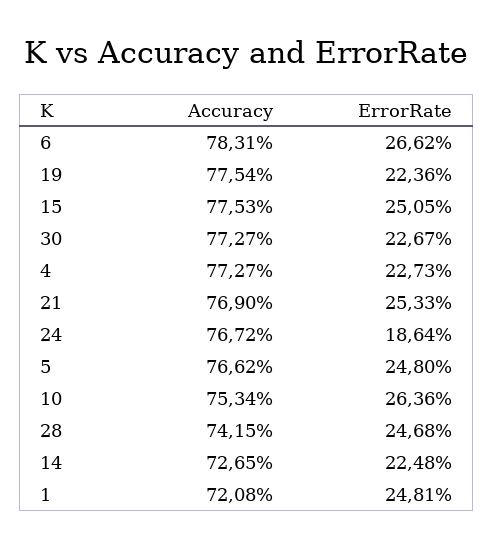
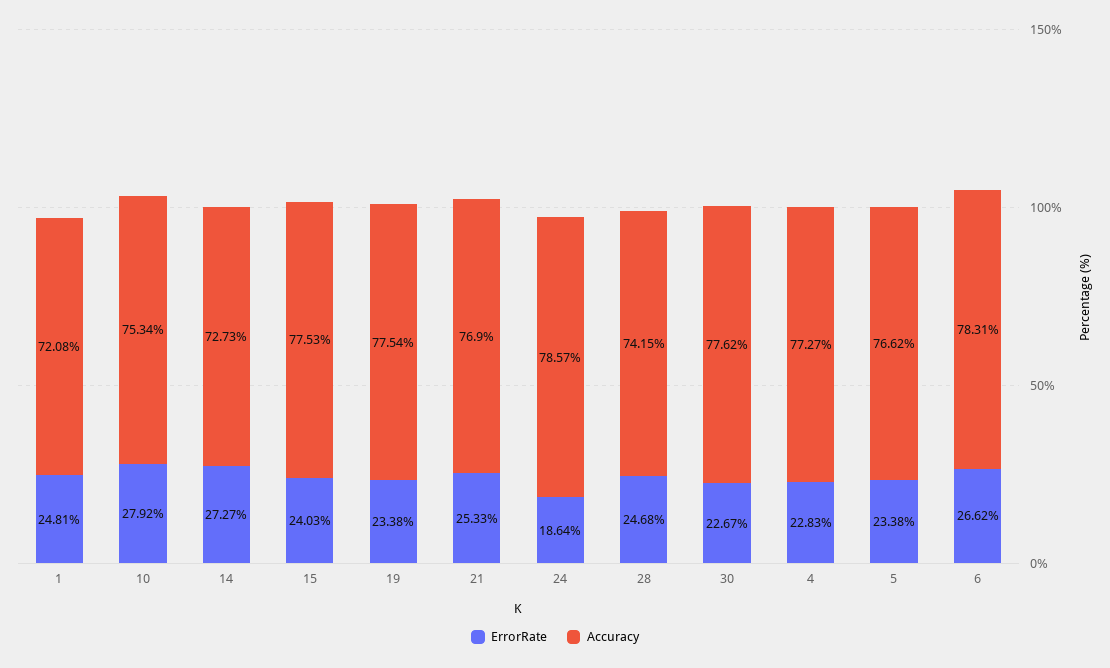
  {
    "Accuracy": {
      "6": 78.31,
      "19": 77.54,
      "15": 77.53,
-     "30": 77.27,
+     "30": 77.62,
      "4": 77.27,
      "21": 76.9,
-     "24": 76.72,
+     "24": 78.57,
      "5": 76.62,
      "10": 75.34,
      "28": 74.15,
-     "14": 72.65,
+     "14": 72.73,
      "1": 72.08
    },
    "ErrorRate": {
      "6": 26.62,
-     "19": 22.36,
+     "19": 23.38,
-     "15": 25.05,
+     "15": 24.03,
      "30": 22.67,
-     "4": 22.73,
+     "4": 22.83,
      "21": 25.33,
      "24": 18.64,
-     "5": 24.8,
+     "5": 23.38,
-     "10": 26.36,
+     "10": 27.92,
      "28": 24.68,
-     "14": 22.48,
+     "14": 27.27,
      "1": 24.81
    }
  }

